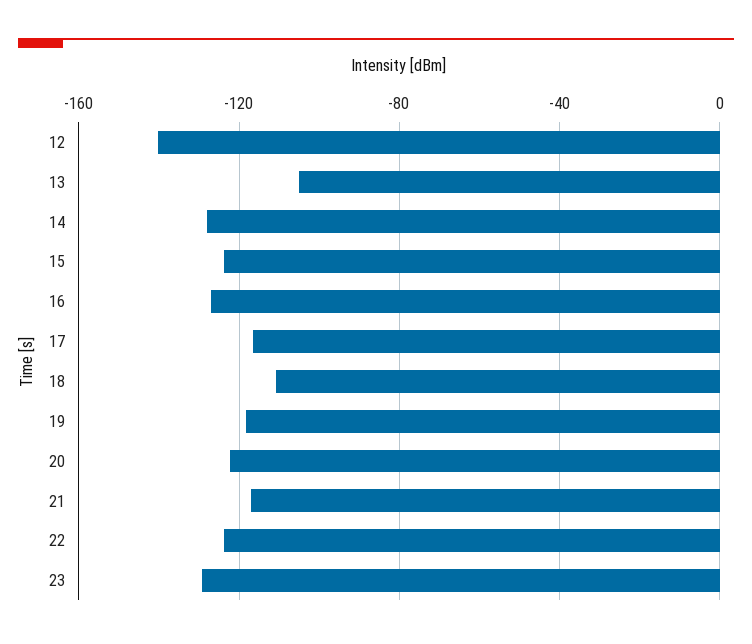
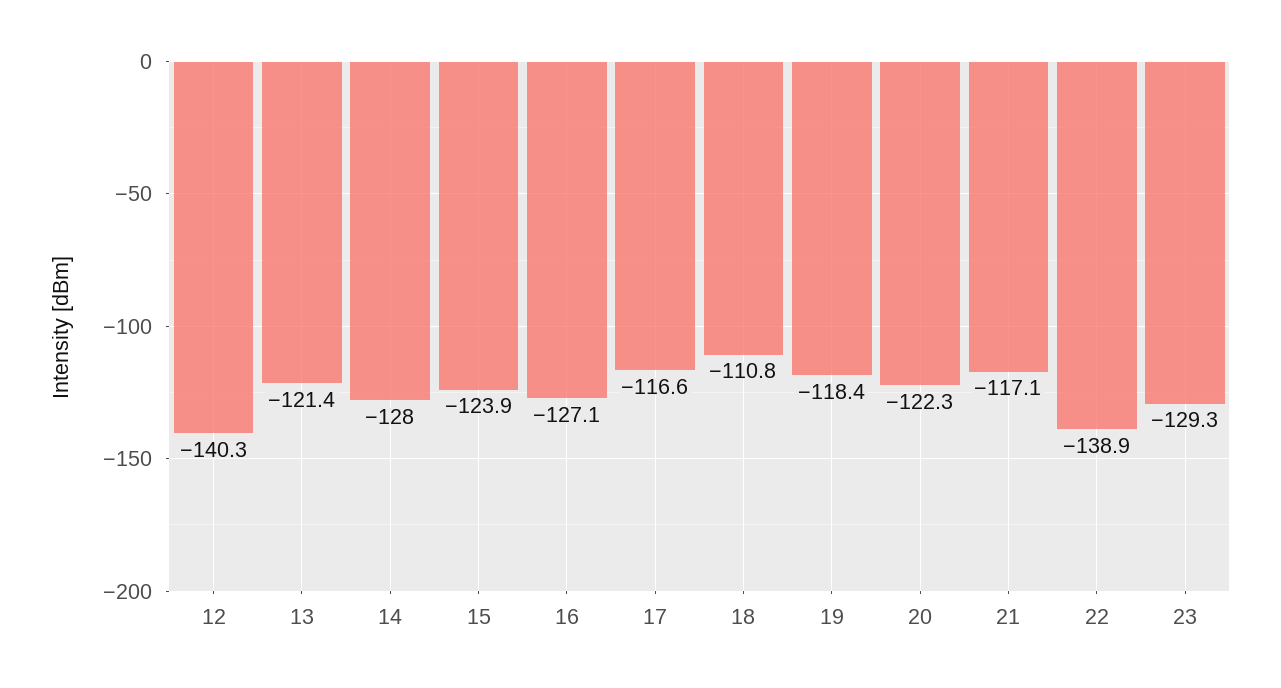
  {
    "12": -140.3,
-   "13": -105,
+   "13": -121.4,
    "14": -128,
    "15": -123.9,
    "16": -127.1,
    "17": -116.6,
    "18": -110.8,
    "19": -118.4,
    "20": -122.3,
    "21": -117.1,
-   "22": -125,
+   "22": -138.9,
    "23": -129.3
  }

